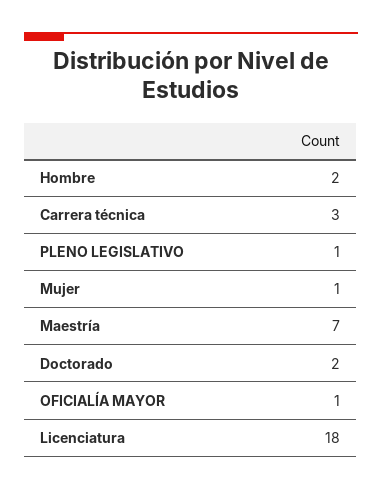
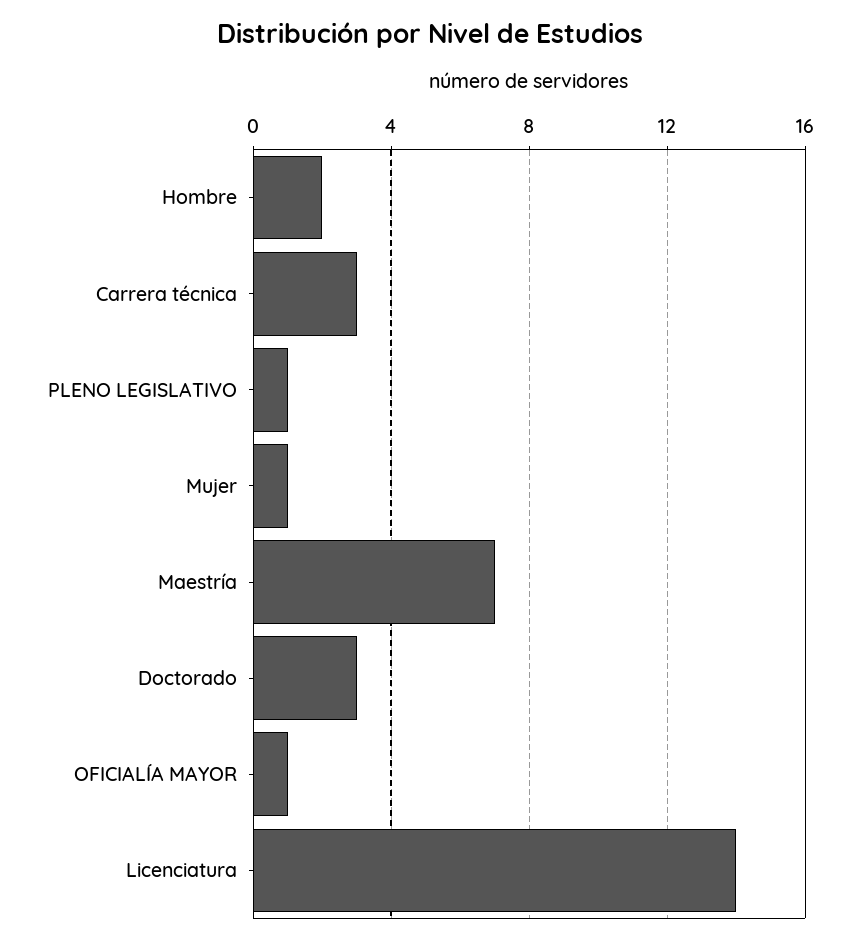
  {
    "Hombre": 2,
    "Carrera técnica": 3,
    "PLENO LEGISLATIVO": 1,
    "Mujer": 1,
    "Maestría": 7,
-   "Doctorado": 2,
+   "Doctorado": 3,
    "OFICIALÍA MAYOR": 1,
-   "Licenciatura": 18
+   "Licenciatura": 14
  }

